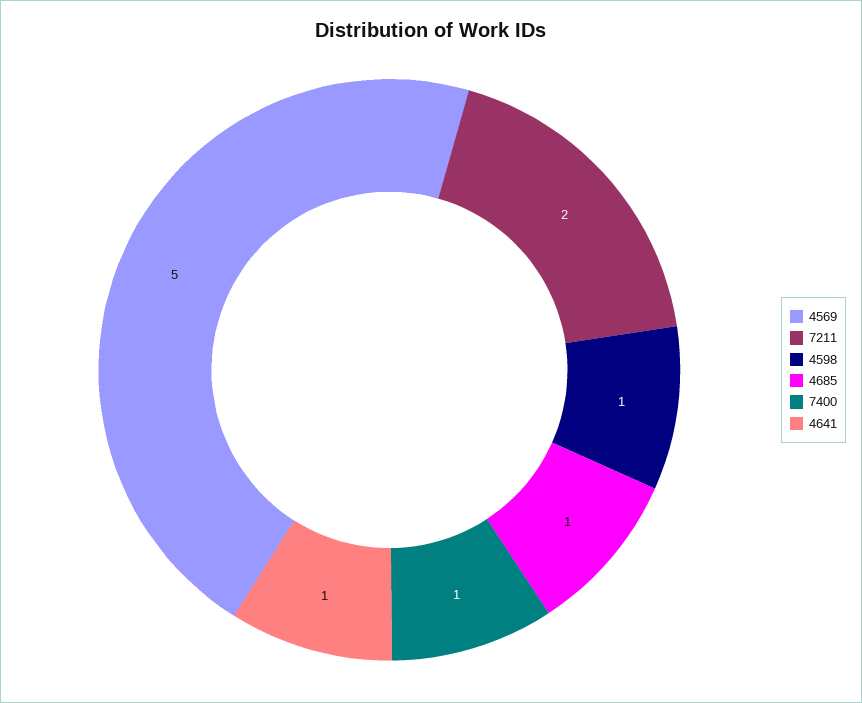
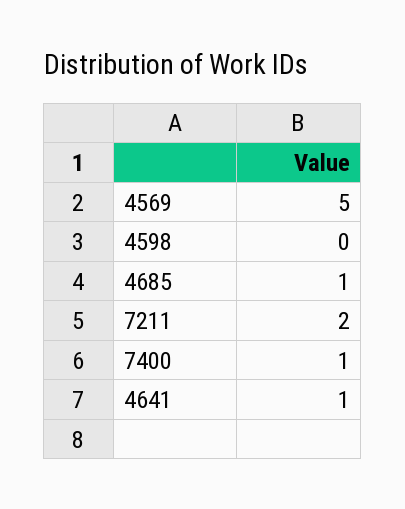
  {
    "4569": 5,
    "7211": 2,
-   "4598": 1,
+   "4598": 0,
    "4685": 1,
    "7400": 1,
    "4641": 1
  }

